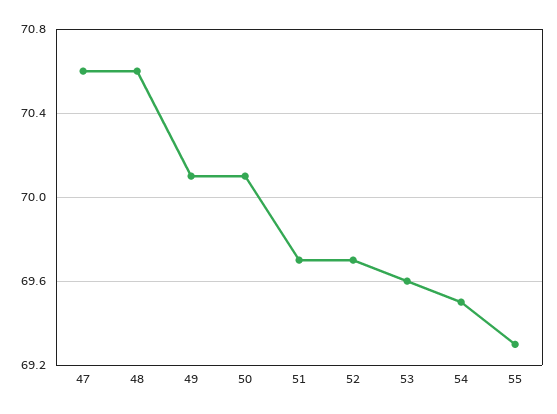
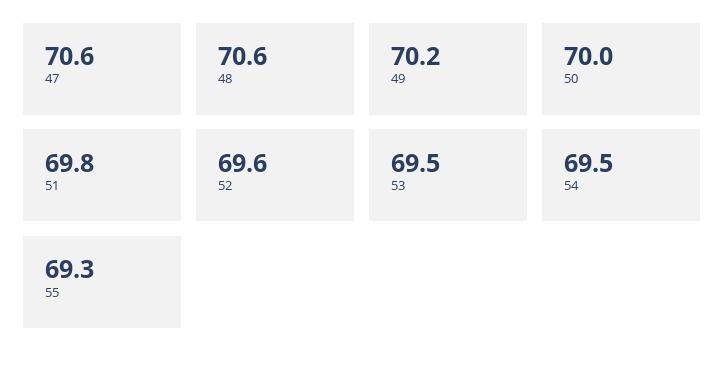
  {
    "47": 70.6,
    "48": 70.6,
-   "49": 70.1,
+   "49": 70.2,
-   "50": 70.1,
+   "50": 70,
-   "51": 69.7,
+   "51": 69.8,
-   "52": 69.7,
+   "52": 69.6,
-   "53": 69.6,
+   "53": 69.5,
    "54": 69.5,
    "55": 69.3
  }

